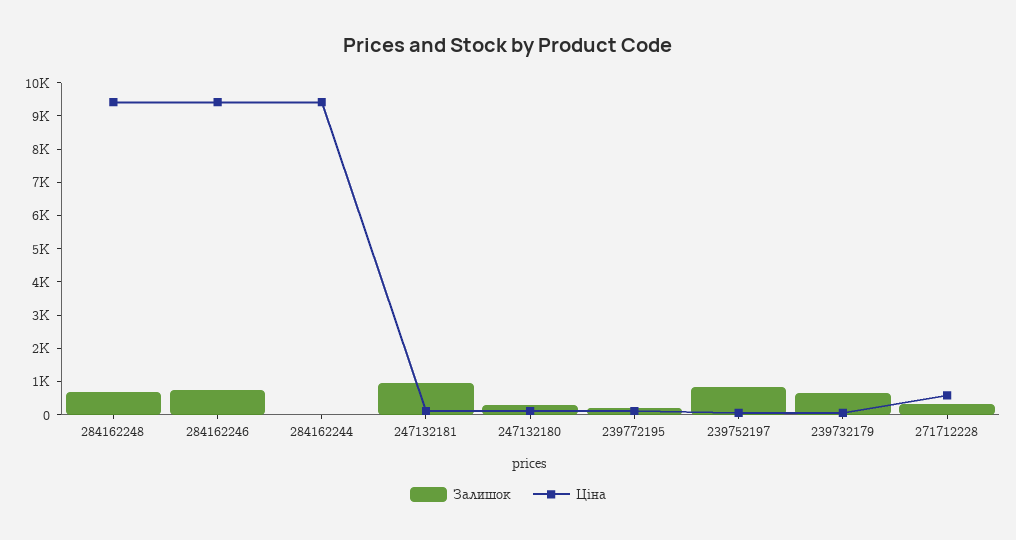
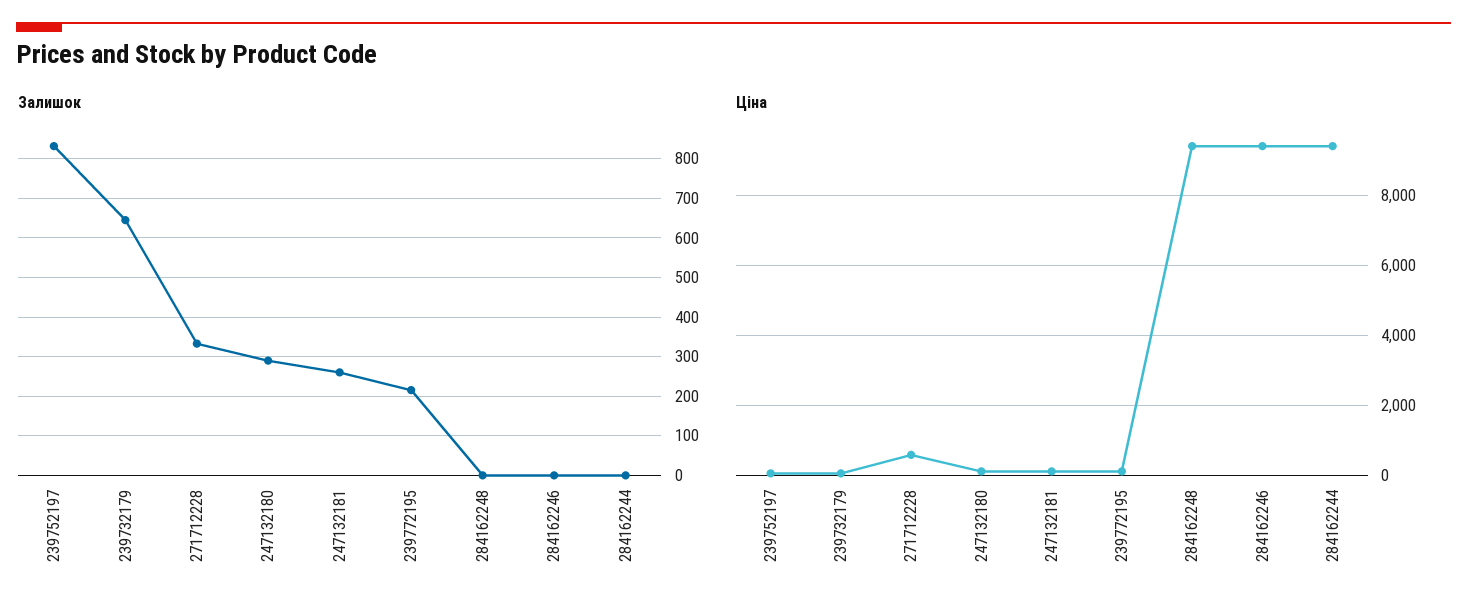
  {
    "Залишок": {
-     "284162248": 750,
+     "284162248": 0,
-     "284162246": 750,
+     "284162246": 0,
      "284162244": 0,
-     "247132181": 1000,
+     "247132181": 260,
      "247132180": 300,
      "239772195": 220,
      "239752197": 840,
      "239732179": 640,
      "271712228": 340
    },
    "Ціна": {
      "284162248": 9400,
      "284162246": 9400,
      "284162244": 9400,
      "247132181": 200,
      "247132180": 200,
      "239772195": 200,
      "239752197": 0,
      "239732179": 0,
      "271712228": 600
    }
  }

